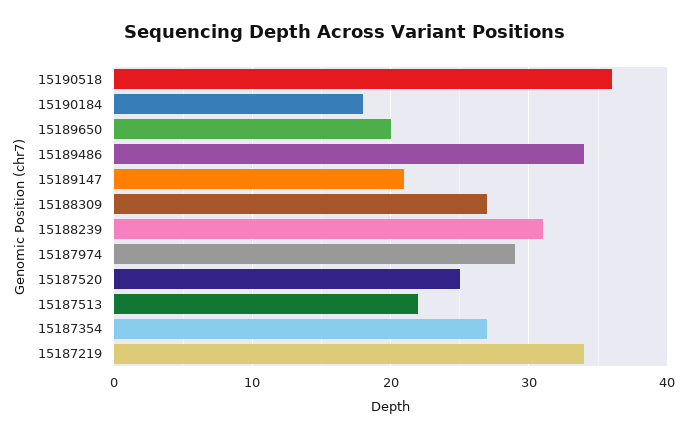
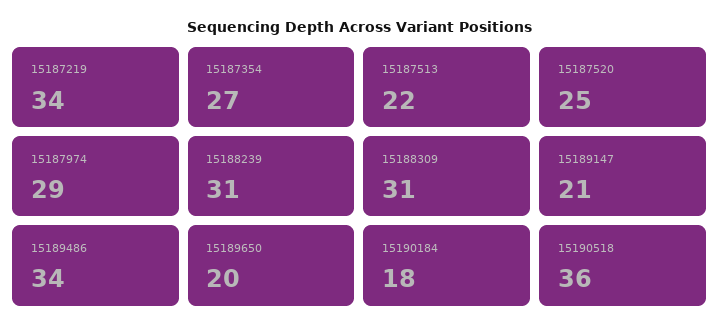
  {
    "15190518": 36,
    "15190184": 18,
    "15189650": 20,
    "15189486": 34,
    "15189147": 21,
-   "15188309": 27,
+   "15188309": 31,
    "15188239": 31,
    "15187974": 29,
    "15187520": 25,
    "15187513": 22,
    "15187354": 27,
    "15187219": 34
  }

